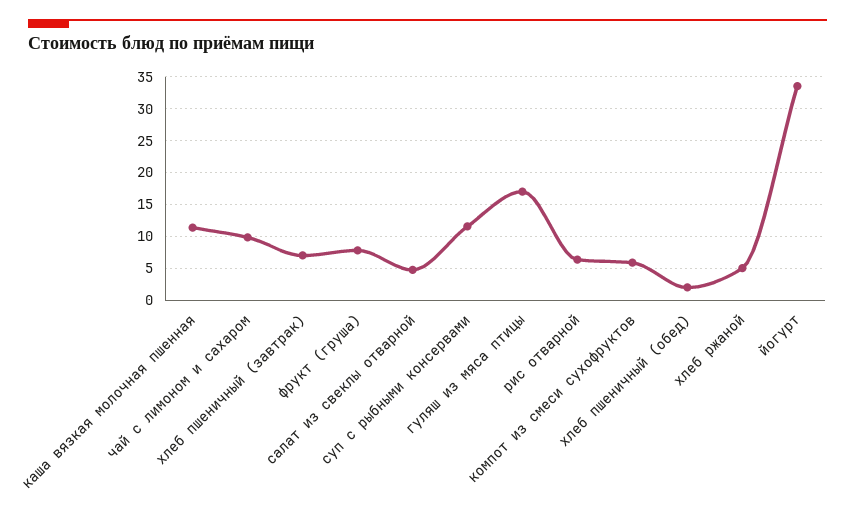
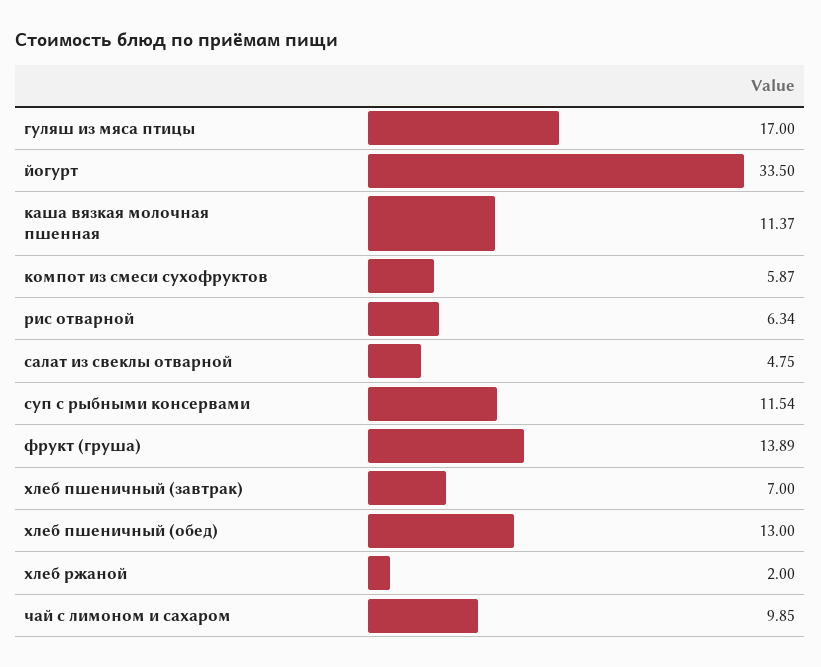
  {
    "каша вязкая молочная пшенная": 11.37,
    "чай с лимоном и сахаром": 9.85,
    "хлеб пшеничный (завтрак)": 7,
-   "фрукт (груша)": 8,
+   "фрукт (груша)": 13.89,
    "салат из свеклы отварной": 4.75,
    "суп с рыбными консервами": 11.54,
    "гуляш из мяса птицы": 17,
    "рис отварной": 6.34,
    "компот из смеси сухофруктов": 5.87,
-   "хлеб пшеничный (обед)": 2,
+   "хлеб пшеничный (обед)": 13,
-   "хлеб ржаной": 5,
+   "хлеб ржаной": 2,
    "йогурт": 33.5
  }

